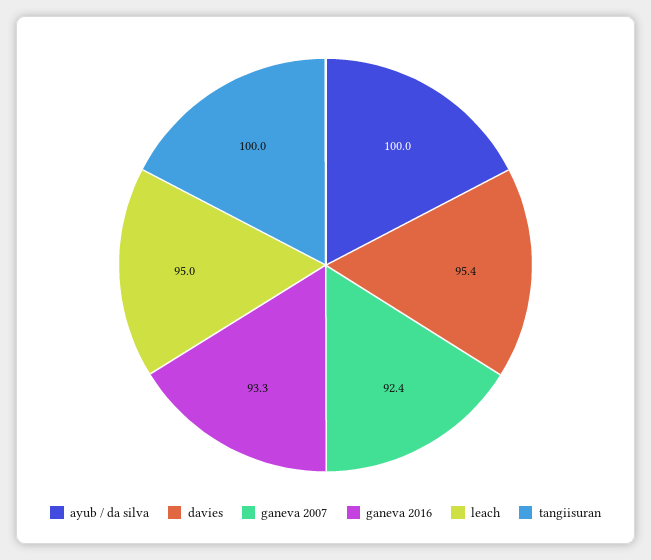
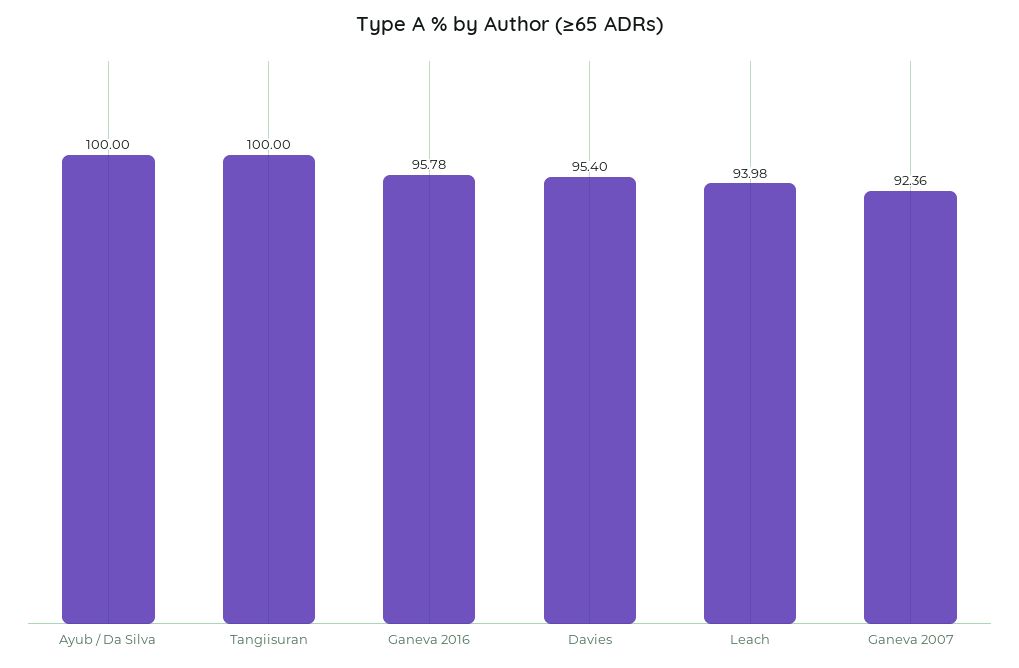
  {
    "ayub / da silva": 100,
    "davies": 95.4,
    "ganeva 2007": 92.36,
-   "ganeva 2016": 93.3,
+   "ganeva 2016": 95.78,
-   "leach": 95,
+   "leach": 93.98,
    "tangiisuran": 100
  }

